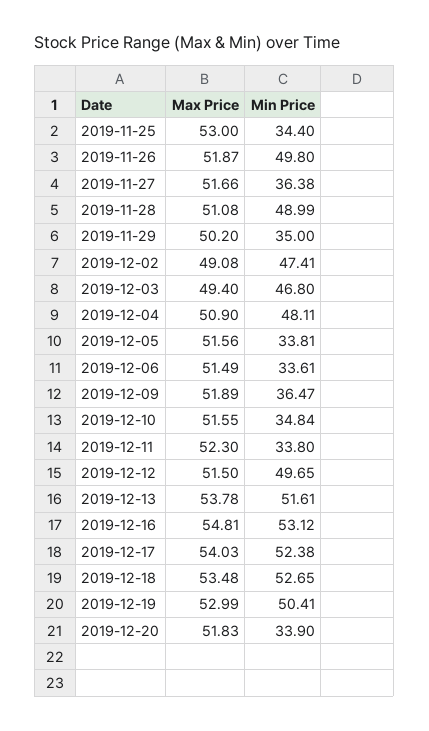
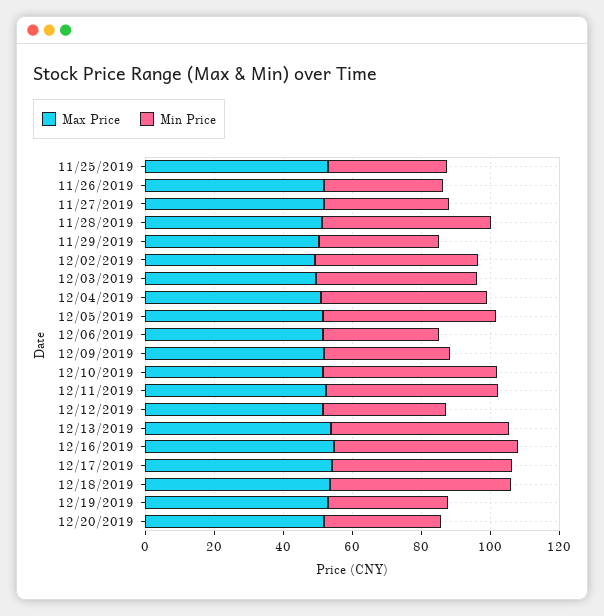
  {
    "Max Price": {
      "2019-11-25": 53,
      "2019-11-26": 51.87,
      "2019-11-27": 51.66,
      "2019-11-28": 51.08,
      "2019-11-29": 50.2,
      "2019-12-02": 49.08,
      "2019-12-03": 49.4,
      "2019-12-04": 50.9,
      "2019-12-05": 51.56,
      "2019-12-06": 51.49,
      "2019-12-09": 51.89,
      "2019-12-10": 51.55,
      "2019-12-11": 52.3,
      "2019-12-12": 51.5,
      "2019-12-13": 53.78,
      "2019-12-16": 54.81,
      "2019-12-17": 54.03,
      "2019-12-18": 53.48,
      "2019-12-19": 52.99,
      "2019-12-20": 51.83
    },
    "Min Price": {
      "2019-11-25": 34.4,
-     "2019-11-26": 49.8,
+     "2019-11-26": 35,
      "2019-11-27": 36.38,
      "2019-11-28": 48.99,
      "2019-11-29": 35,
      "2019-12-02": 47.41,
      "2019-12-03": 46.8,
      "2019-12-04": 48.11,
-     "2019-12-05": 33.81,
+     "2019-12-05": 50,
      "2019-12-06": 33.61,
      "2019-12-09": 36.47,
-     "2019-12-10": 34.84,
+     "2019-12-10": 50,
-     "2019-12-11": 33.8,
+     "2019-12-11": 50,
-     "2019-12-12": 49.65,
+     "2019-12-12": 35,
      "2019-12-13": 51.61,
      "2019-12-16": 53.12,
      "2019-12-17": 52.38,
      "2019-12-18": 52.65,
-     "2019-12-19": 50.41,
+     "2019-12-19": 35,
      "2019-12-20": 33.9
    }
  }

